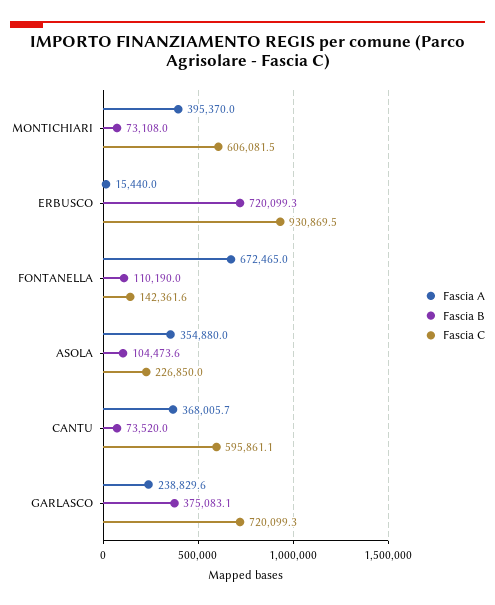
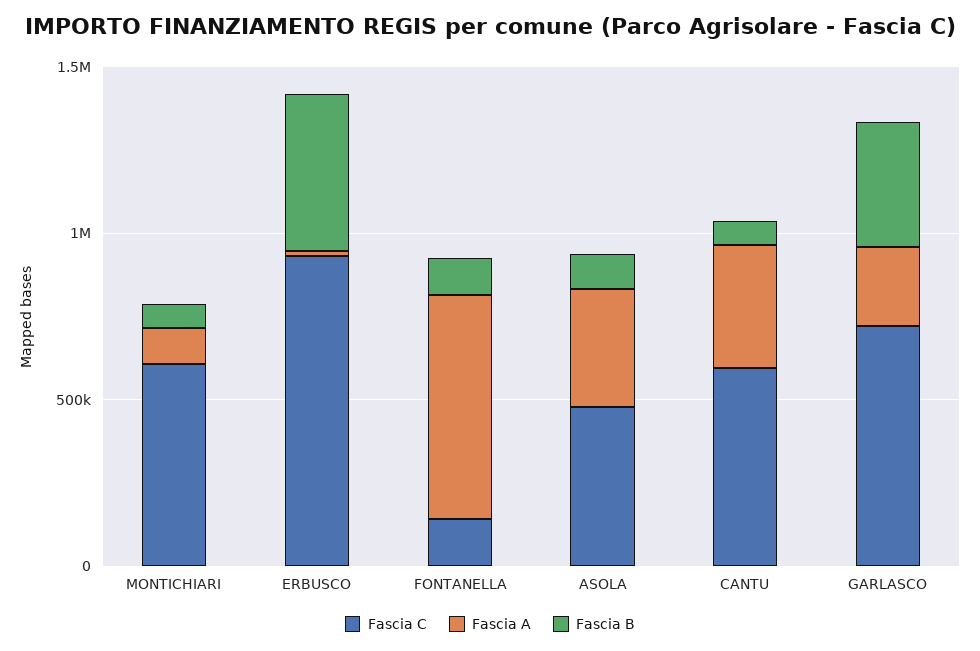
  {
    "Fascia A": {
-     "MONTICHIARI": 395370,
+     "MONTICHIARI": 100000,
      "ERBUSCO": 15440,
      "FONTANELLA": 672465,
      "ASOLA": 354880,
      "CANTU": 368005.7,
      "GARLASCO": 238829.6
    },
    "Fascia B": {
      "MONTICHIARI": 73108,
-     "ERBUSCO": 720099.3,
+     "ERBUSCO": 500000,
      "FONTANELLA": 110190,
      "ASOLA": 104473.6,
      "CANTU": 73520,
      "GARLASCO": 375083.1
    },
    "Fascia C": {
      "MONTICHIARI": 606081.5,
      "ERBUSCO": 930869.5,
      "FONTANELLA": 142361.6,
-     "ASOLA": 226850,
+     "ASOLA": 500000,
      "CANTU": 595861.1,
      "GARLASCO": 720099.3
    }
  }

